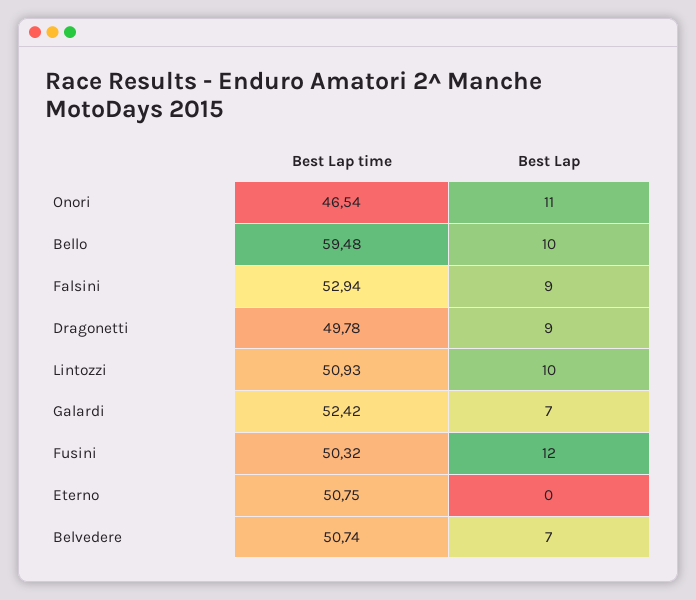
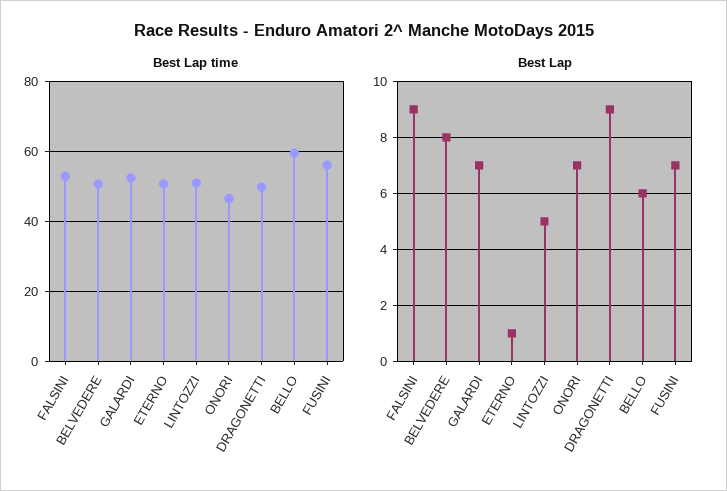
  {
    "Best Lap time": {
      "Onori": 46.54,
      "Bello": 59.48,
      "Falsini": 52.94,
      "Dragonetti": 49.78,
      "Lintozzi": 50.93,
      "Galardi": 52.42,
-     "Fusini": 50.32,
+     "Fusini": 56,
      "Eterno": 50.75,
      "Belvedere": 50.74
    },
    "Best Lap": {
-     "Onori": 11,
+     "Onori": 7,
-     "Bello": 10,
+     "Bello": 6,
      "Falsini": 9,
      "Dragonetti": 9,
-     "Lintozzi": 10,
+     "Lintozzi": 5,
      "Galardi": 7,
-     "Fusini": 12,
+     "Fusini": 7,
-     "Eterno": 0,
+     "Eterno": 1,
-     "Belvedere": 7
+     "Belvedere": 8
    }
  }

